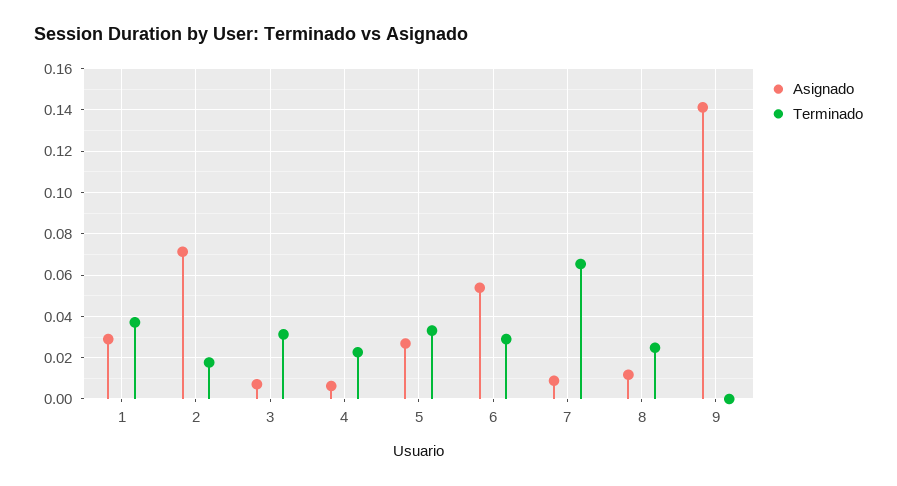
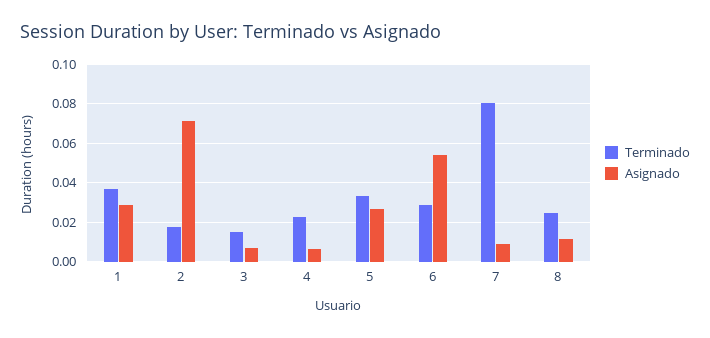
  {
    "Asignado": {
      "1": 0.03,
      "2": 0.07,
      "3": 0.005,
      "4": 0.005,
      "5": 0.025,
      "6": 0.055,
      "7": 0.01,
-     "8": 0.01,
+     "8": 0.01
-     "9": 0.14
    },
    "Terminado": {
      "1": 0.035,
      "2": 0.02,
-     "3": 0.03,
+     "3": 0.015,
      "4": 0.025,
      "5": 0.035,
      "6": 0.03,
-     "7": 0.065,
+     "7": 0.08,
-     "8": 0.025,
+     "8": 0.025
-     "9": 0
    }
  }

